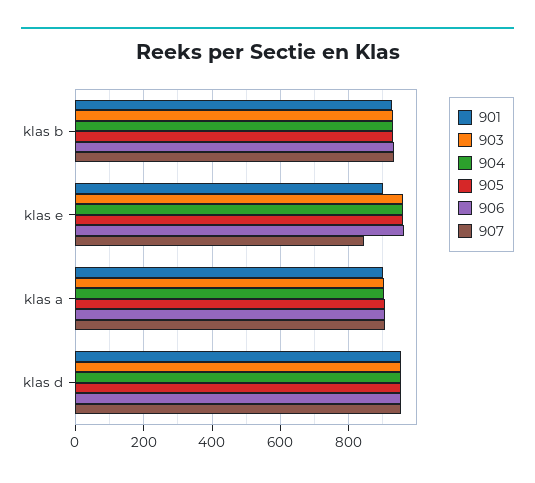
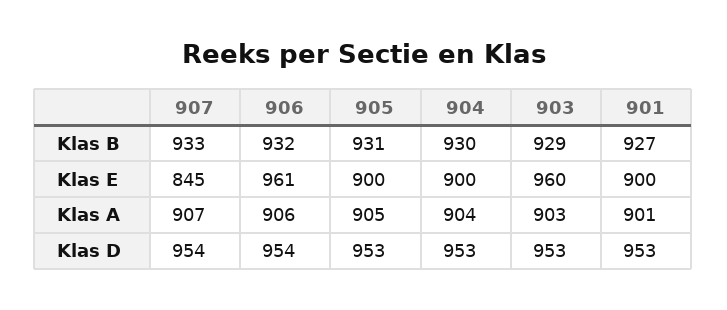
  {
    "901": {
      "klas b": 927,
      "klas e": 900,
      "klas a": 901,
      "klas d": 953
    },
    "903": {
      "klas b": 929,
      "klas e": 960,
      "klas a": 903,
      "klas d": 953
    },
    "904": {
      "klas b": 930,
-     "klas e": 960,
+     "klas e": 900,
      "klas a": 904,
      "klas d": 953
    },
    "905": {
      "klas b": 931,
-     "klas e": 960,
+     "klas e": 900,
      "klas a": 905,
      "klas d": 953
    },
    "906": {
      "klas b": 932,
      "klas e": 961,
      "klas a": 906,
      "klas d": 954
    },
    "907": {
      "klas b": 933,
      "klas e": 845,
      "klas a": 907,
      "klas d": 954
    }
  }

